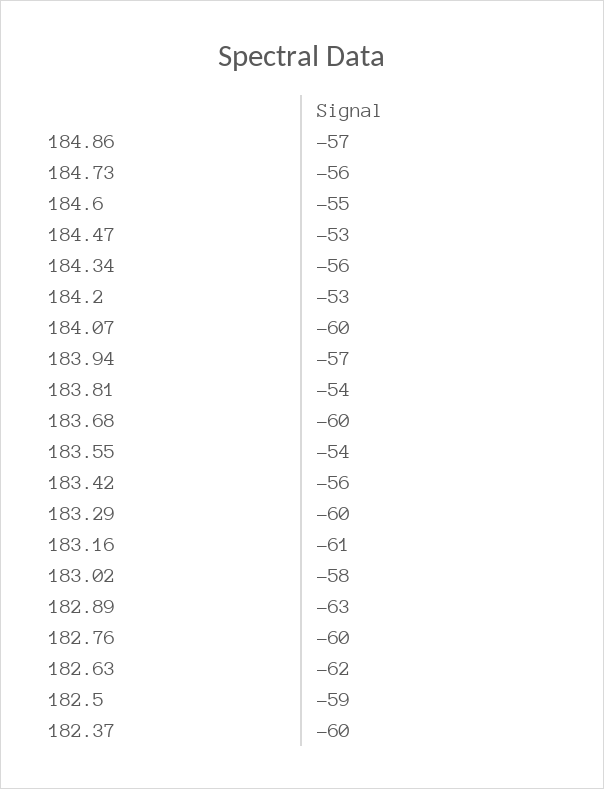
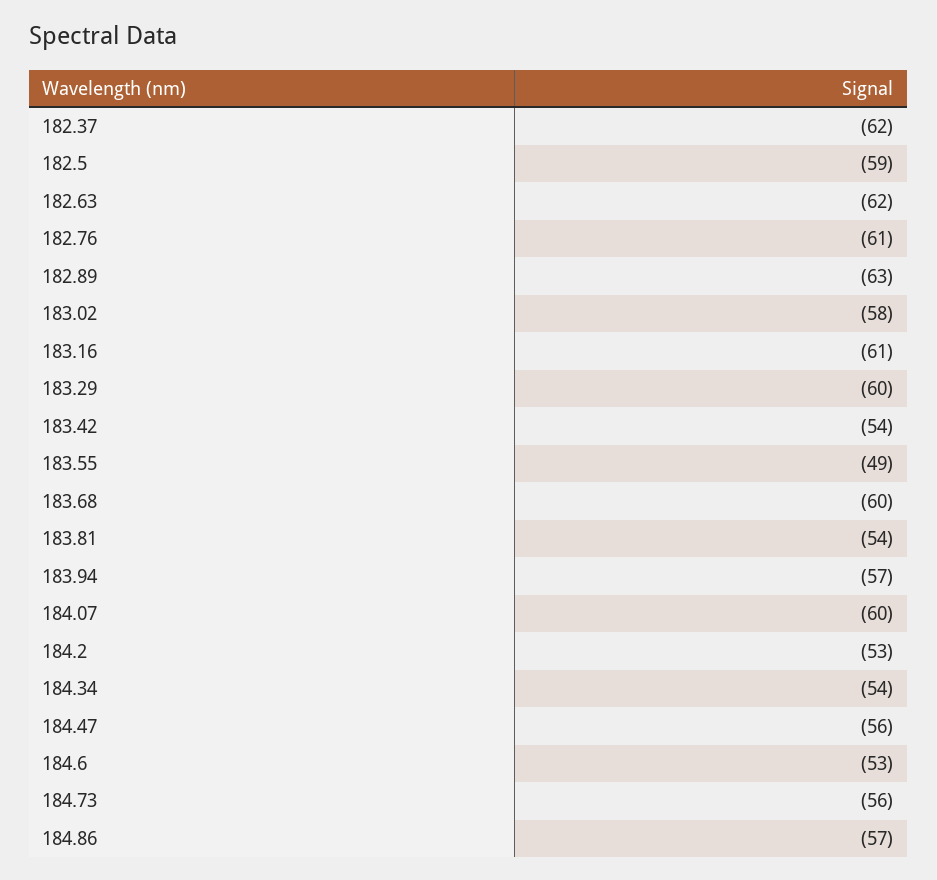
  {
    "184.86": -57,
    "184.73": -56,
-   "184.6": -55,
+   "184.6": -53,
-   "184.47": -53,
+   "184.47": -56,
-   "184.34": -56,
+   "184.34": -54,
    "184.2": -53,
    "184.07": -60,
    "183.94": -57,
    "183.81": -54,
    "183.68": -60,
-   "183.55": -54,
+   "183.55": -49,
-   "183.42": -56,
+   "183.42": -54,
    "183.29": -60,
    "183.16": -61,
    "183.02": -58,
    "182.89": -63,
-   "182.76": -60,
+   "182.76": -61,
    "182.63": -62,
    "182.5": -59,
-   "182.37": -60
+   "182.37": -62
  }

